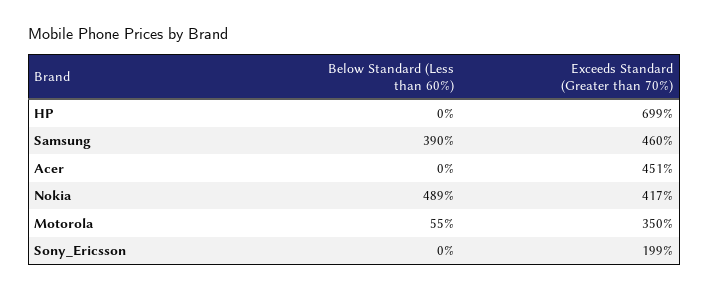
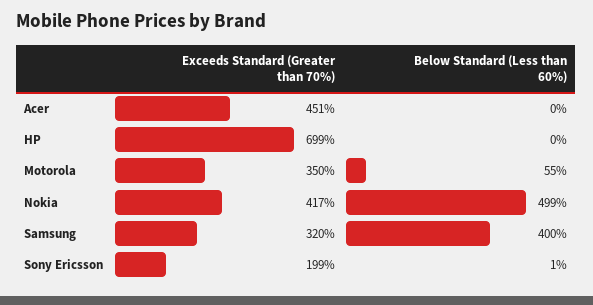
  {
    "Below Standard (Less than 60%)": {
      "HP": 0,
-     "Samsung": 390,
+     "Samsung": 400,
      "Acer": 0,
-     "Nokia": 489,
+     "Nokia": 499,
      "Motorola": 55,
-     "Sony_Ericsson": 0
+     "Sony_Ericsson": 1
    },
    "Exceeds Standard (Greater than 70%)": {
      "HP": 699,
-     "Samsung": 460,
+     "Samsung": 320,
      "Acer": 451,
      "Nokia": 417,
      "Motorola": 350,
      "Sony_Ericsson": 199
    }
  }

